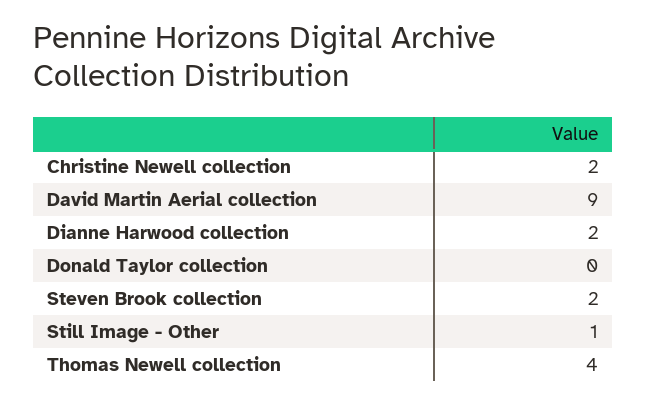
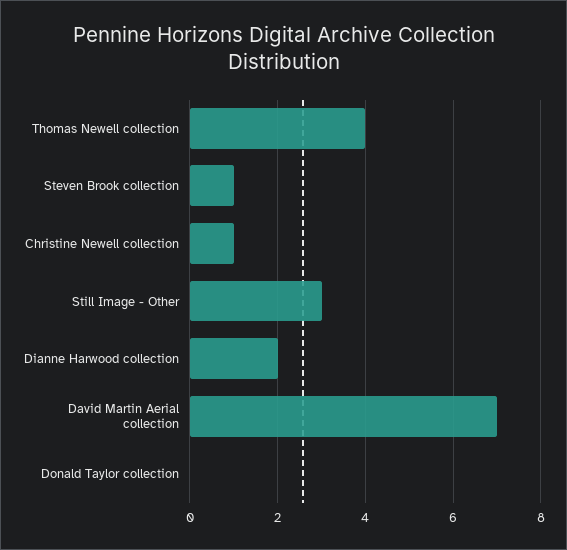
  {
-   "Christine Newell collection": 2,
+   "Christine Newell collection": 1,
-   "David Martin Aerial collection": 9,
+   "David Martin Aerial collection": 7,
    "Dianne Harwood collection": 2,
    "Donald Taylor collection": 0,
-   "Steven Brook collection": 2,
+   "Steven Brook collection": 1,
-   "Still Image - Other": 1,
+   "Still Image - Other": 3,
    "Thomas Newell collection": 4
  }

